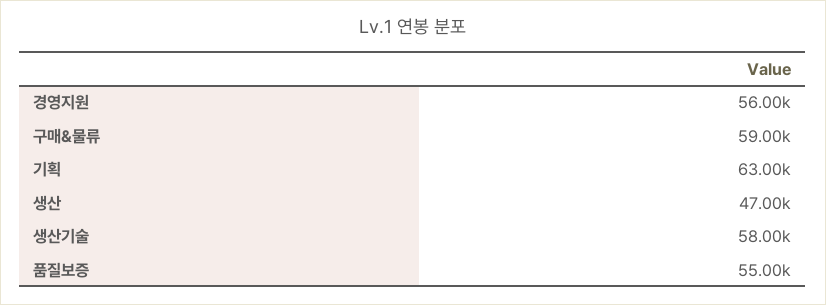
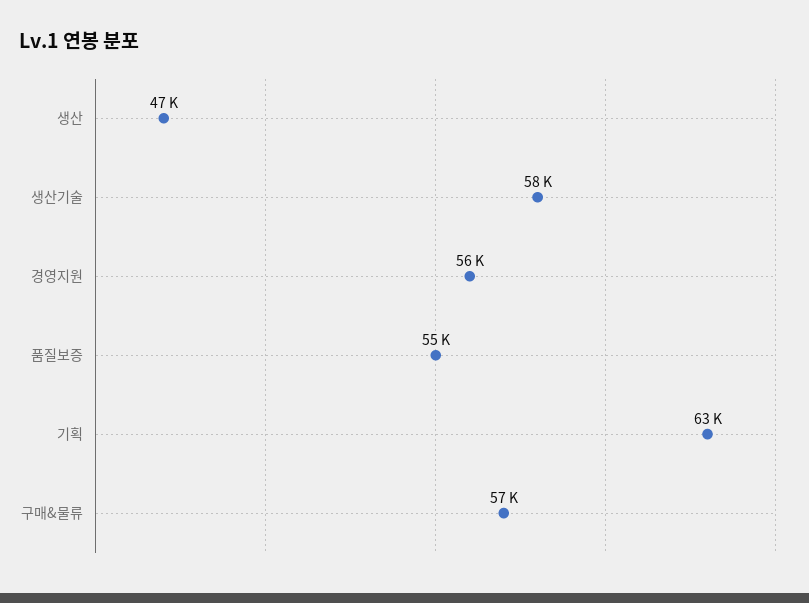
  {
    "경영지원": 56000,
-   "구매&물류": 59000,
+   "구매&물류": 57000,
    "기획": 63000,
    "생산": 47000,
    "생산기술": 58000,
    "품질보증": 55000
  }

